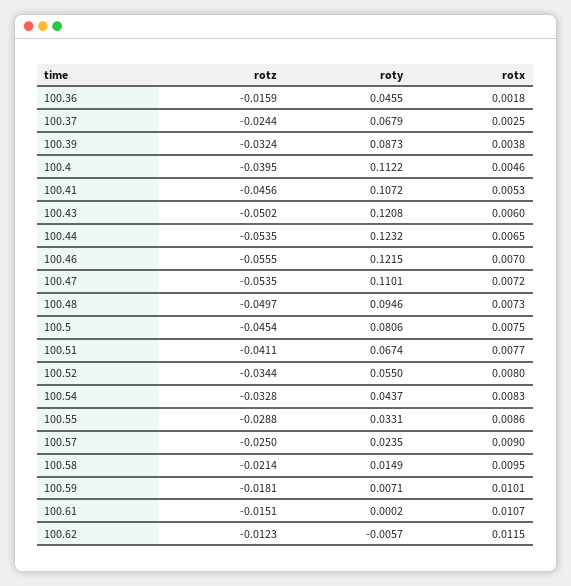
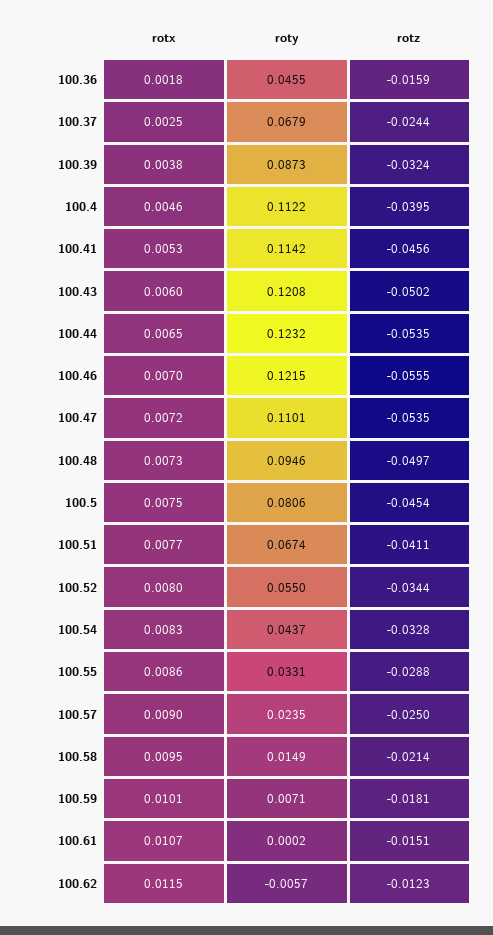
  {
    "rotz": {
      "100.36": -0.0159,
      "100.37": -0.0244,
      "100.39": -0.0324,
      "100.4": -0.0395,
      "100.41": -0.0456,
      "100.43": -0.0502,
      "100.44": -0.0535,
      "100.46": -0.0555,
      "100.47": -0.0535,
      "100.48": -0.0497,
      "100.5": -0.0454,
      "100.51": -0.0411,
      "100.52": -0.0344,
      "100.54": -0.0328,
      "100.55": -0.0288,
      "100.57": -0.025,
      "100.58": -0.0214,
      "100.59": -0.0181,
      "100.61": -0.0151,
      "100.62": -0.0123
    },
    "roty": {
      "100.36": 0.0455,
      "100.37": 0.0679,
      "100.39": 0.0873,
      "100.4": 0.1122,
-     "100.41": 0.1072,
+     "100.41": 0.1142,
      "100.43": 0.1208,
      "100.44": 0.1232,
      "100.46": 0.1215,
      "100.47": 0.1101,
      "100.48": 0.0946,
      "100.5": 0.0806,
      "100.51": 0.0674,
      "100.52": 0.055,
      "100.54": 0.0437,
      "100.55": 0.0331,
      "100.57": 0.0235,
      "100.58": 0.0149,
      "100.59": 0.0071,
      "100.61": 0.0002,
      "100.62": -0.0057
    },
    "rotx": {
      "100.36": 0.0018,
      "100.37": 0.0025,
      "100.39": 0.0038,
      "100.4": 0.0046,
      "100.41": 0.0053,
      "100.43": 0.006,
      "100.44": 0.0065,
      "100.46": 0.007,
      "100.47": 0.0072,
      "100.48": 0.0073,
      "100.5": 0.0075,
      "100.51": 0.0077,
      "100.52": 0.008,
      "100.54": 0.0083,
      "100.55": 0.0086,
      "100.57": 0.009,
      "100.58": 0.0095,
      "100.59": 0.0101,
      "100.61": 0.0107,
      "100.62": 0.0115
    }
  }

